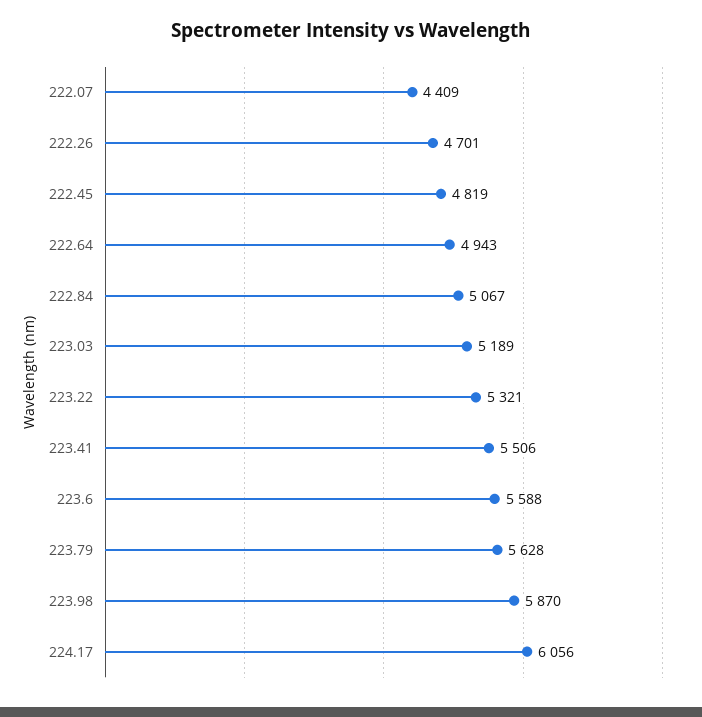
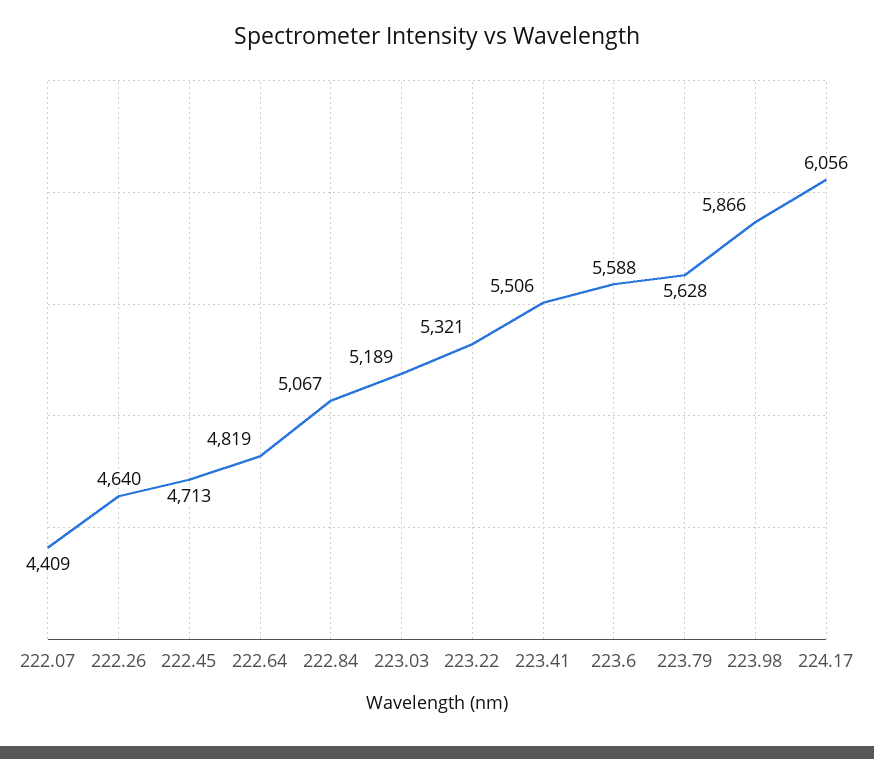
  {
    "222.07": 4409,
-   "222.26": 4701,
+   "222.26": 4640,
-   "222.45": 4819,
+   "222.45": 4713,
-   "222.64": 4943,
+   "222.64": 4819,
    "222.84": 5067,
    "223.03": 5189,
    "223.22": 5321,
    "223.41": 5506,
    "223.6": 5588,
    "223.79": 5628,
-   "223.98": 5870,
+   "223.98": 5866,
    "224.17": 6056
  }

